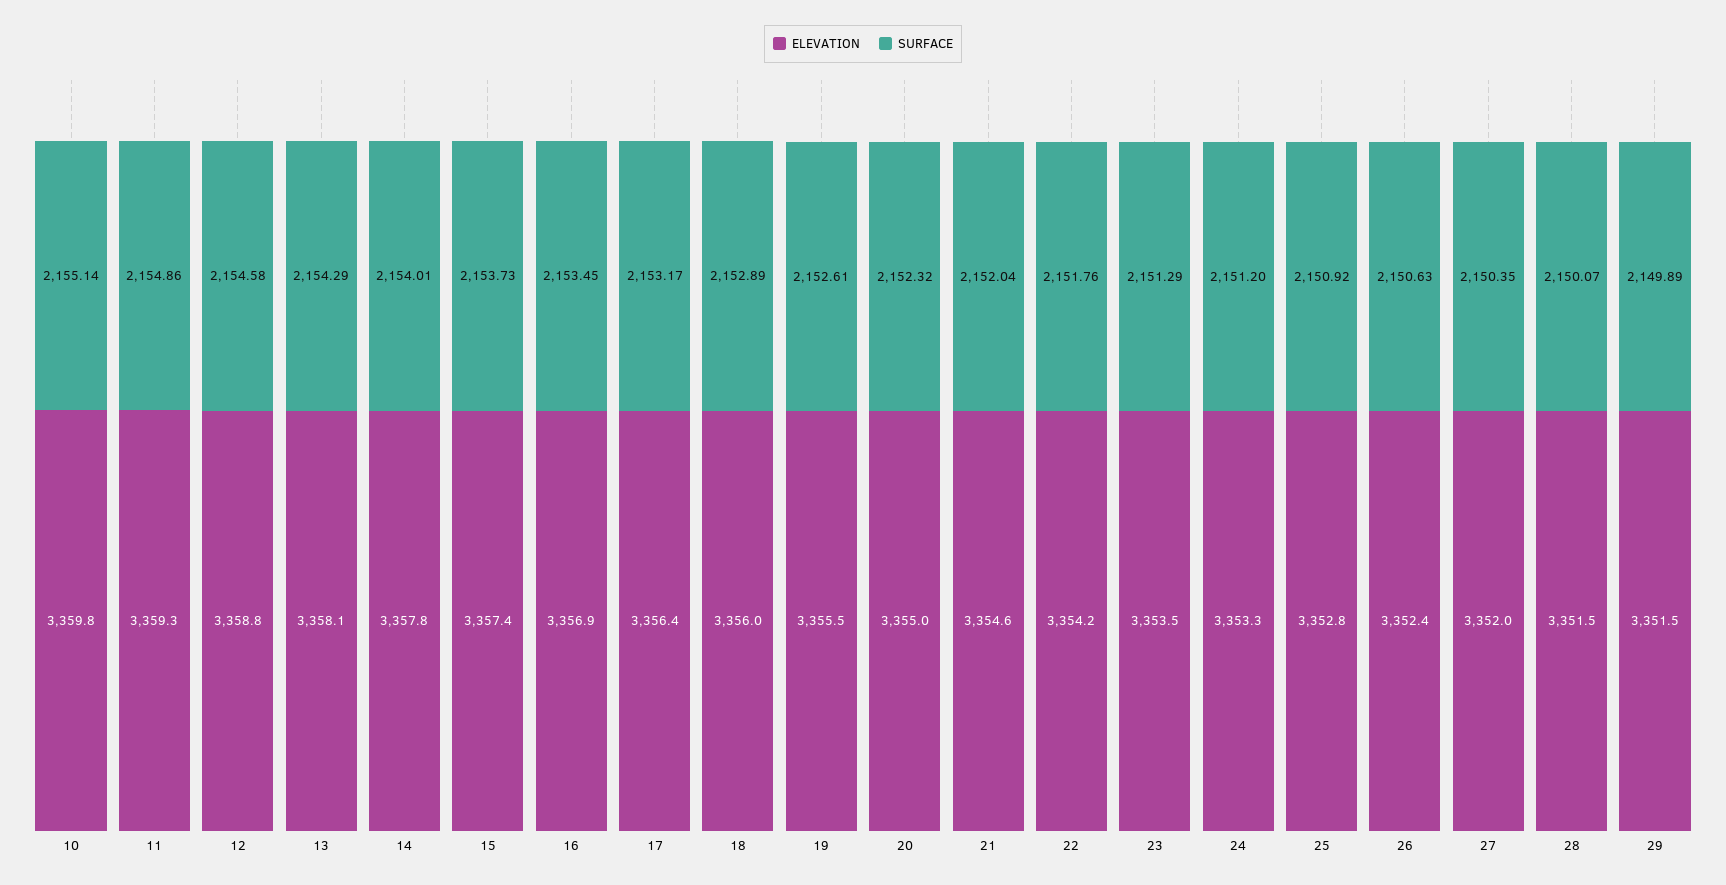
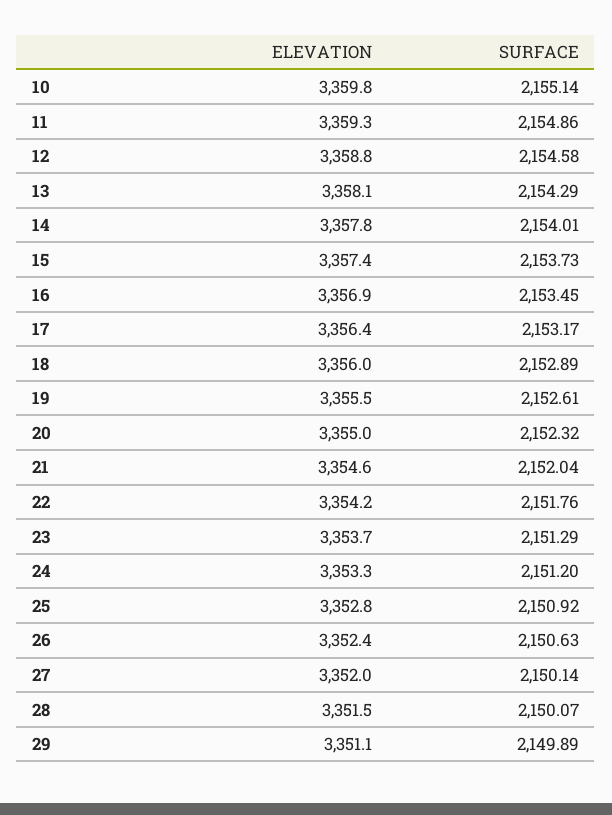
  {
    "ELEVATION": {
      "10": 3359.8,
      "11": 3359.3,
      "12": 3358.8,
      "13": 3358.1,
      "14": 3357.8,
      "15": 3357.4,
      "16": 3356.9,
      "17": 3356.4,
      "18": 3356,
      "19": 3355.5,
      "20": 3355,
      "21": 3354.6,
      "22": 3354.2,
-     "23": 3353.5,
+     "23": 3353.7,
      "24": 3353.3,
      "25": 3352.8,
      "26": 3352.4,
      "27": 3352,
      "28": 3351.5,
-     "29": 3351.5
+     "29": 3351.1
    },
    "SURFACE": {
      "10": 2155.14,
      "11": 2154.86,
      "12": 2154.58,
      "13": 2154.29,
      "14": 2154.01,
      "15": 2153.73,
      "16": 2153.45,
      "17": 2153.17,
      "18": 2152.89,
      "19": 2152.61,
      "20": 2152.32,
      "21": 2152.04,
      "22": 2151.76,
      "23": 2151.29,
      "24": 2151.2,
      "25": 2150.92,
      "26": 2150.63,
-     "27": 2150.35,
+     "27": 2150.14,
      "28": 2150.07,
      "29": 2149.89
    }
  }

